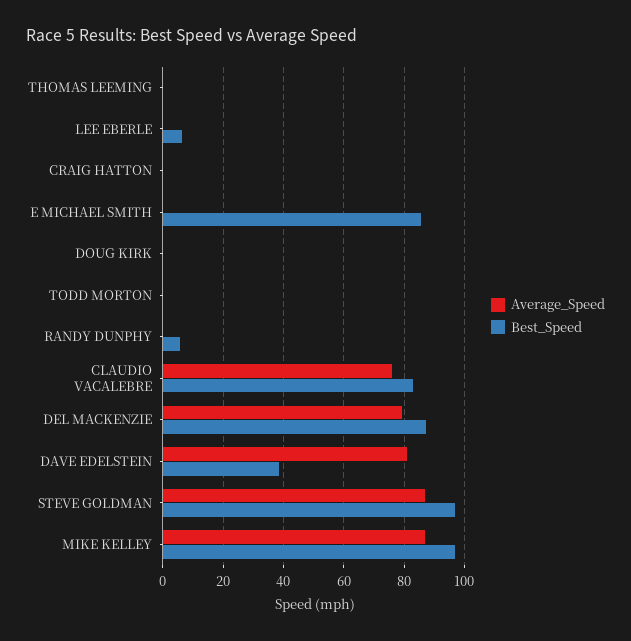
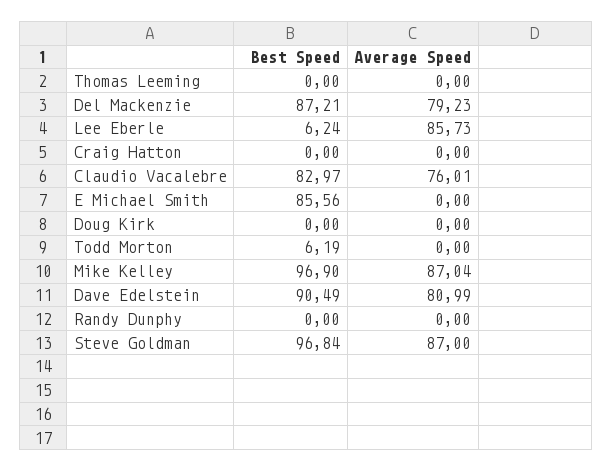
  {
    "Average_Speed": {
      "THOMAS LEEMING": 0,
-     "LEE EBERLE": 0,
+     "LEE EBERLE": 85.73,
      "CRAIG HATTON": 0,
      "E MICHAEL SMITH": 0,
      "DOUG KIRK": 0,
      "TODD MORTON": 0,
      "RANDY DUNPHY": 0,
      "CLAUDIO VACALEBRE": 76.01,
      "DEL MACKENZIE": 79.23,
      "DAVE EDELSTEIN": 80.99,
      "STEVE GOLDMAN": 87,
      "MIKE KELLEY": 87.04
    },
    "Best_Speed": {
      "THOMAS LEEMING": 0,
      "LEE EBERLE": 6.24,
      "CRAIG HATTON": 0,
      "E MICHAEL SMITH": 85.56,
      "DOUG KIRK": 0,
-     "TODD MORTON": 0,
+     "TODD MORTON": 6.19,
-     "RANDY DUNPHY": 6,
+     "RANDY DUNPHY": 0,
      "CLAUDIO VACALEBRE": 82.97,
      "DEL MACKENZIE": 87.21,
-     "DAVE EDELSTEIN": 38,
+     "DAVE EDELSTEIN": 90.49,
      "STEVE GOLDMAN": 96.84,
      "MIKE KELLEY": 96.9
    }
  }

